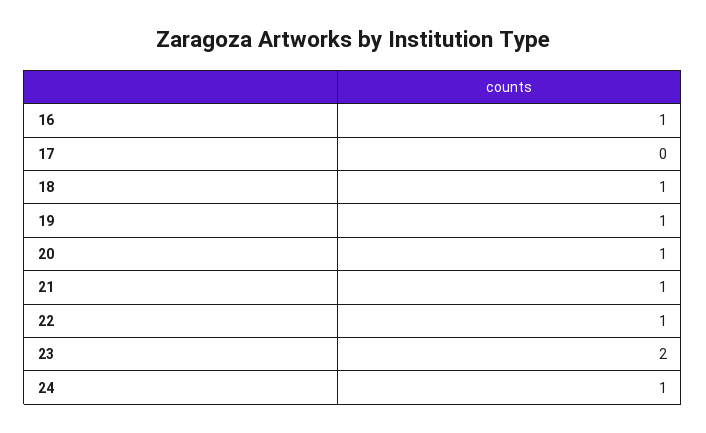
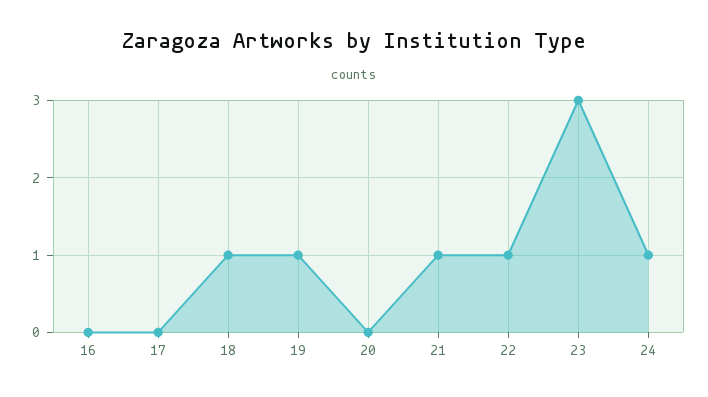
  {
-   "16": 1,
+   "16": 0,
    "17": 0,
    "18": 1,
    "19": 1,
-   "20": 1,
+   "20": 0,
    "21": 1,
    "22": 1,
-   "23": 2,
+   "23": 3,
    "24": 1
  }

